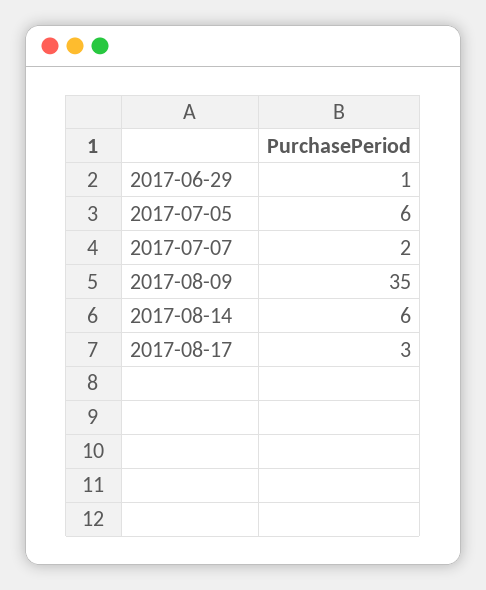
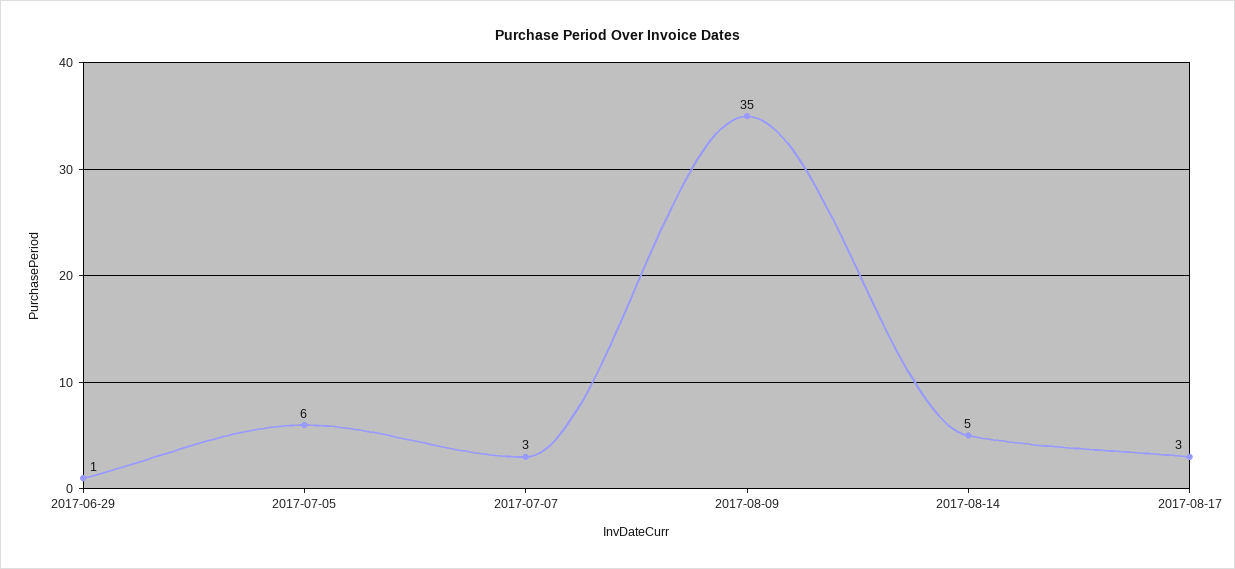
  {
    "2017-06-29": 1,
    "2017-07-05": 6,
-   "2017-07-07": 2,
+   "2017-07-07": 3,
    "2017-08-09": 35,
-   "2017-08-14": 6,
+   "2017-08-14": 5,
    "2017-08-17": 3
  }

